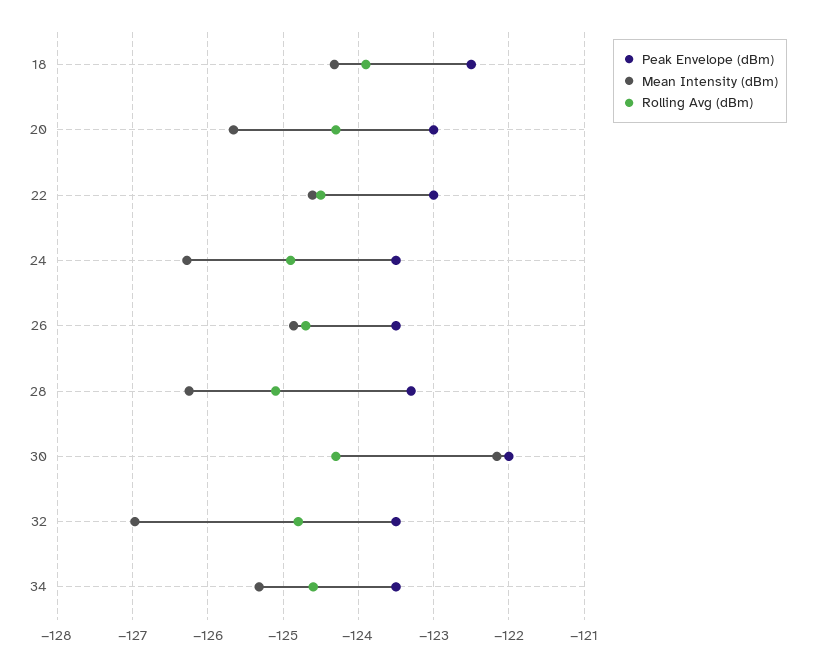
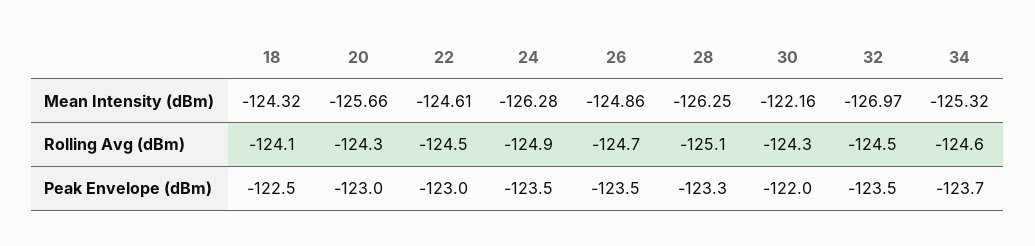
  {
    "Peak Envelope (dBm)": {
      "18": -122.5,
      "20": -123,
      "22": -123,
      "24": -123.5,
      "26": -123.5,
      "28": -123.3,
      "30": -122,
      "32": -123.5,
-     "34": -123.5
+     "34": -123.7
    },
    "Mean Intensity (dBm)": {
      "18": -124.32,
      "20": -125.66,
      "22": -124.61,
      "24": -126.28,
      "26": -124.86,
      "28": -126.25,
      "30": -122.16,
      "32": -126.97,
      "34": -125.32
    },
    "Rolling Avg (dBm)": {
-     "18": -123.9,
+     "18": -124.1,
      "20": -124.3,
      "22": -124.5,
      "24": -124.9,
      "26": -124.7,
      "28": -125.1,
      "30": -124.3,
-     "32": -124.8,
+     "32": -124.5,
      "34": -124.6
    }
  }

